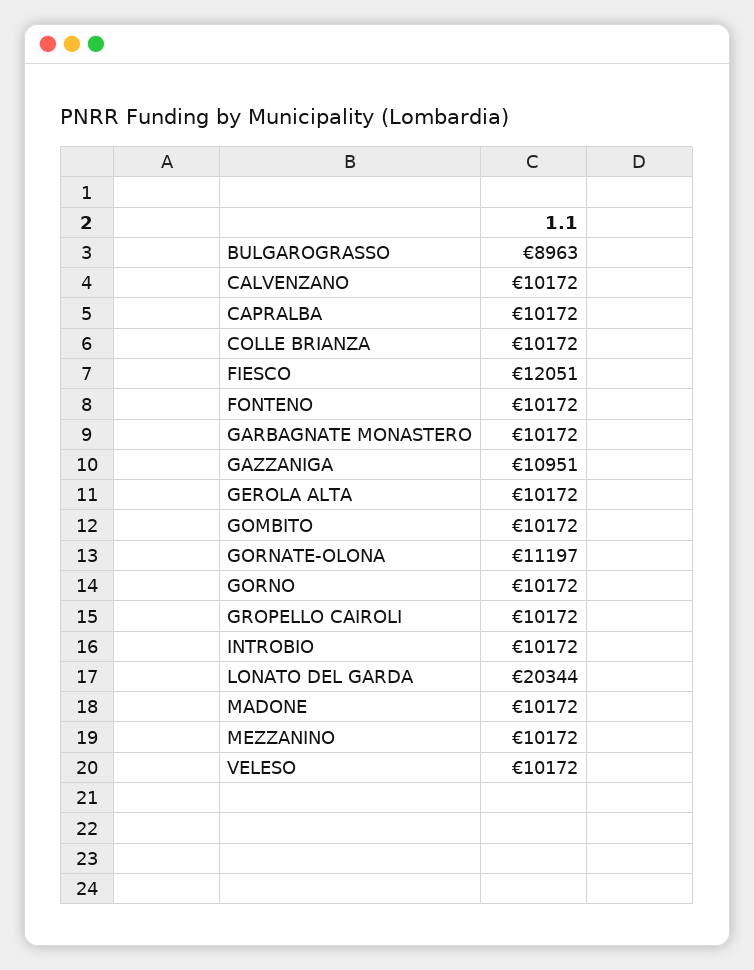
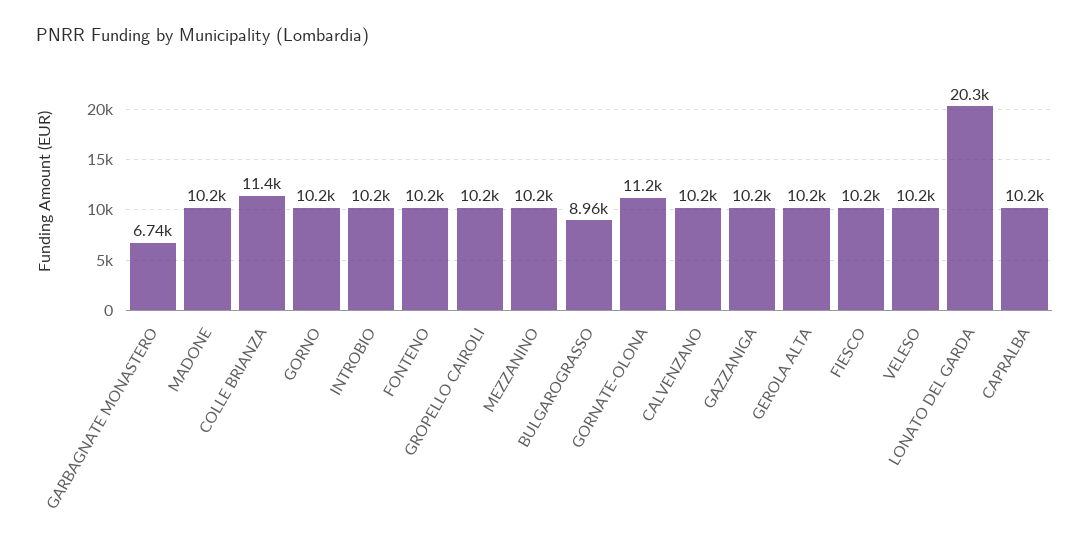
  {
    "BULGAROGRASSO": 8963,
    "CALVENZANO": 10172,
    "CAPRALBA": 10172,
-   "COLLE BRIANZA": 10172,
+   "COLLE BRIANZA": 11400,
-   "FIESCO": 12051,
+   "FIESCO": 10200,
    "FONTENO": 10172,
-   "GARBAGNATE MONASTERO": 10172,
+   "GARBAGNATE MONASTERO": 6740,
-   "GAZZANIGA": 10951,
+   "GAZZANIGA": 10200,
    "GEROLA ALTA": 10172,
-   "GOMBITO": 10172,
    "GORNATE-OLONA": 11197,
    "GORNO": 10172,
    "GROPELLO CAIROLI": 10172,
    "INTROBIO": 10172,
    "LONATO DEL GARDA": 20344,
    "MADONE": 10172,
    "MEZZANINO": 10172,
    "VELESO": 10172
  }

